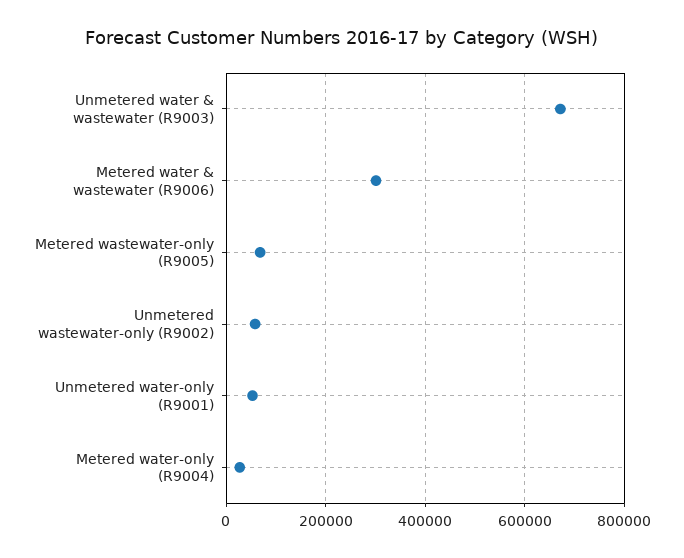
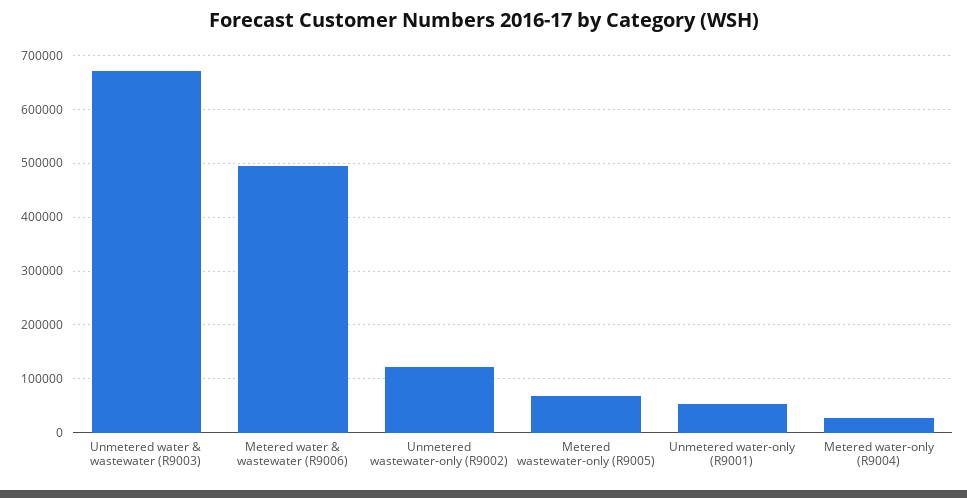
  {
    "Unmetered water & wastewater (R9003)": 680000,
-   "Metered water & wastewater (R9006)": 300000,
+   "Metered water & wastewater (R9006)": 500000,
    "Metered wastewater-only (R9005)": 60000,
-   "Unmetered wastewater-only (R9002)": 60000,
+   "Unmetered wastewater-only (R9002)": 120000,
    "Unmetered water-only (R9001)": 60000,
    "Metered water-only (R9004)": 20000
  }

